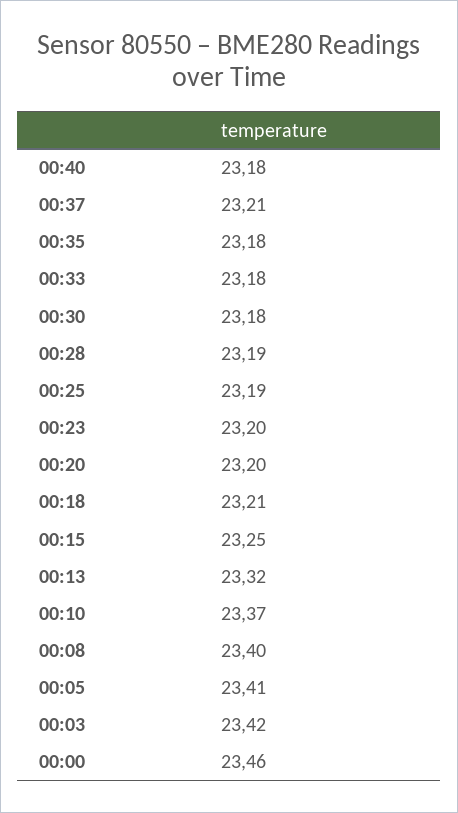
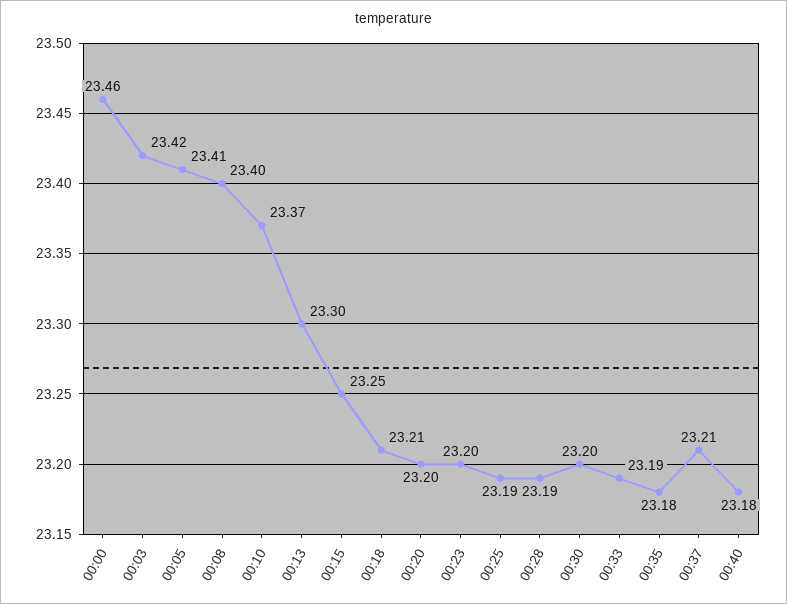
  {
    "00:40": 23.18,
    "00:37": 23.21,
    "00:35": 23.18,
-   "00:33": 23.18,
+   "00:33": 23.19,
-   "00:30": 23.18,
+   "00:30": 23.2,
    "00:28": 23.19,
    "00:25": 23.19,
    "00:23": 23.2,
    "00:20": 23.2,
    "00:18": 23.21,
    "00:15": 23.25,
-   "00:13": 23.32,
+   "00:13": 23.3,
    "00:10": 23.37,
    "00:08": 23.4,
    "00:05": 23.41,
    "00:03": 23.42,
    "00:00": 23.46
  }

